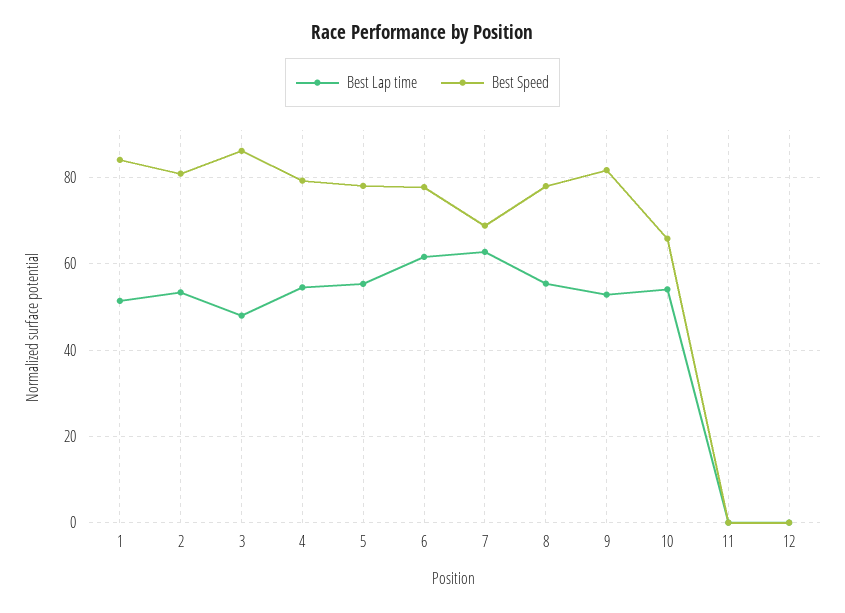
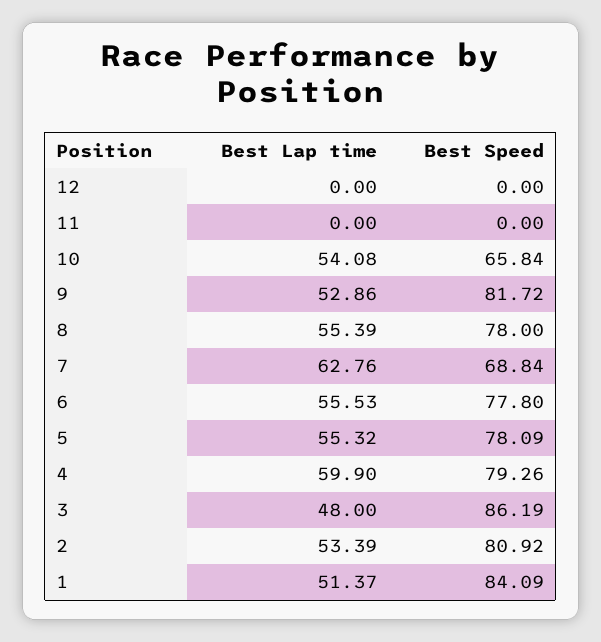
  {
    "Best Lap time": {
      "1": 51.37,
      "2": 53.39,
      "3": 48,
-     "4": 54,
+     "4": 59.9,
      "5": 55.32,
-     "6": 62,
+     "6": 55.53,
      "7": 62.76,
      "8": 55.39,
      "9": 52.86,
      "10": 54.08,
      "11": 0,
      "12": 0
    },
    "Best Speed": {
      "1": 84.09,
      "2": 80.92,
      "3": 86.19,
      "4": 79.26,
      "5": 78.09,
      "6": 77.8,
      "7": 68.84,
      "8": 78,
      "9": 81.72,
      "10": 65.84,
      "11": 0,
      "12": 0
    }
  }

